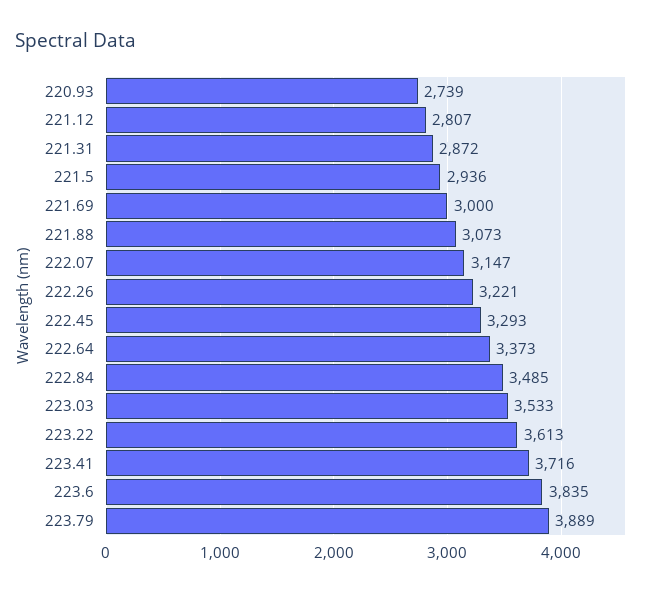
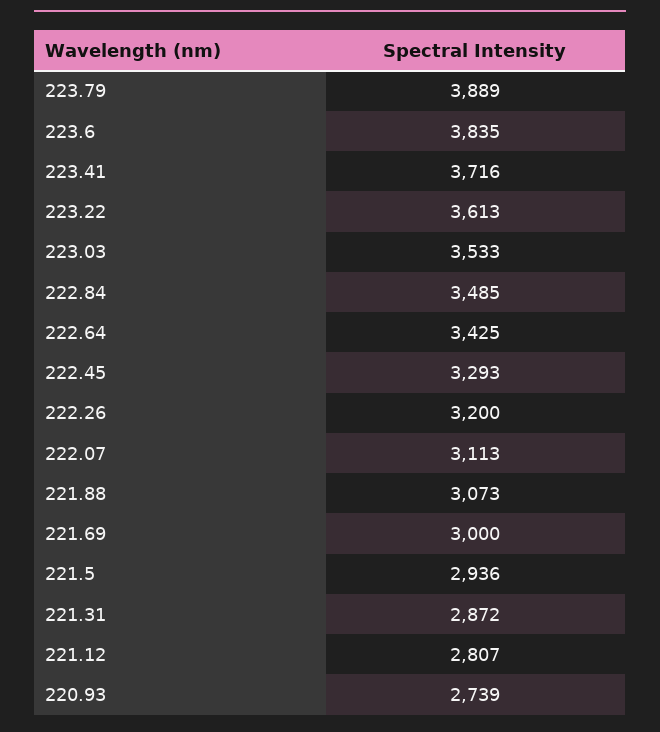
  {
    "220.93": 2739,
    "221.12": 2807,
    "221.31": 2872,
    "221.5": 2936,
    "221.69": 3000,
    "221.88": 3073,
-   "222.07": 3147,
+   "222.07": 3113,
-   "222.26": 3221,
+   "222.26": 3200,
    "222.45": 3293,
-   "222.64": 3373,
+   "222.64": 3425,
    "222.84": 3485,
    "223.03": 3533,
    "223.22": 3613,
    "223.41": 3716,
    "223.6": 3835,
    "223.79": 3889
  }

